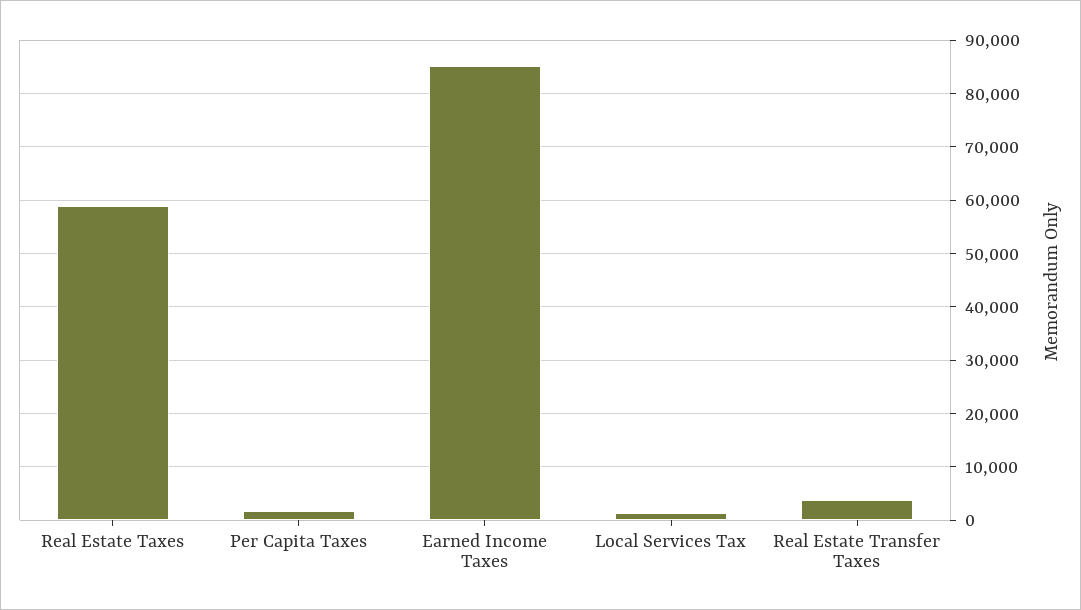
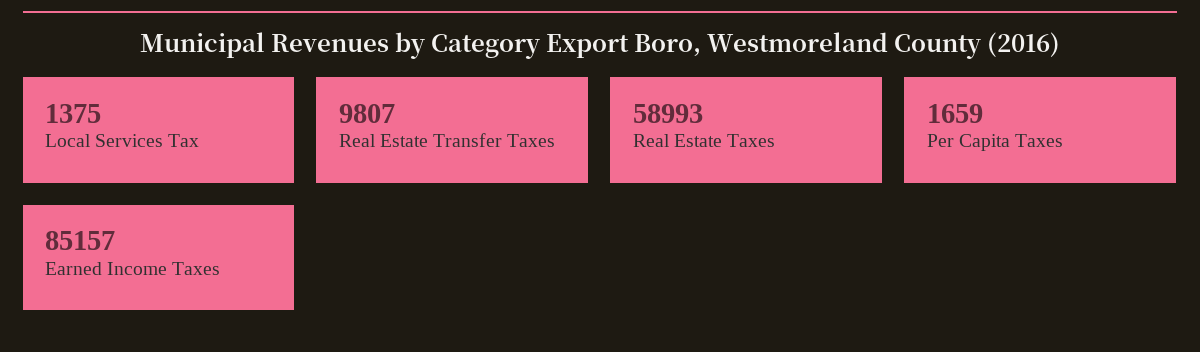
  {
    "Real Estate Taxes": 58993,
    "Per Capita Taxes": 1659,
    "Earned Income Taxes": 85157,
    "Local Services Tax": 1375,
-   "Real Estate Transfer Taxes": 4000
+   "Real Estate Transfer Taxes": 9807
  }

